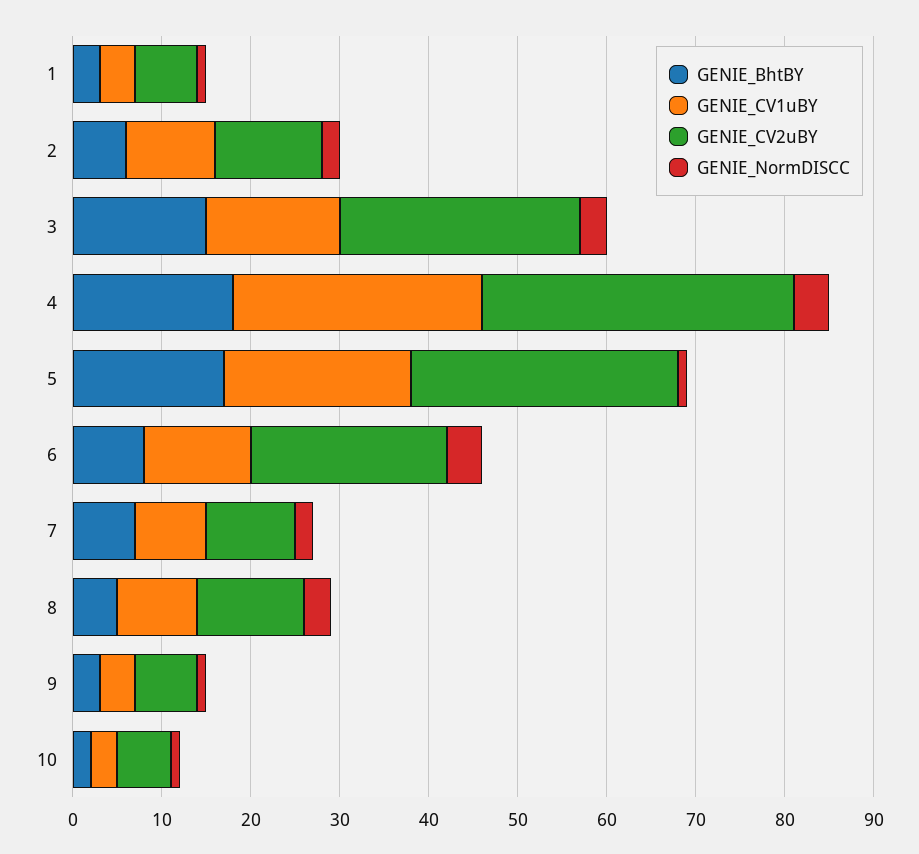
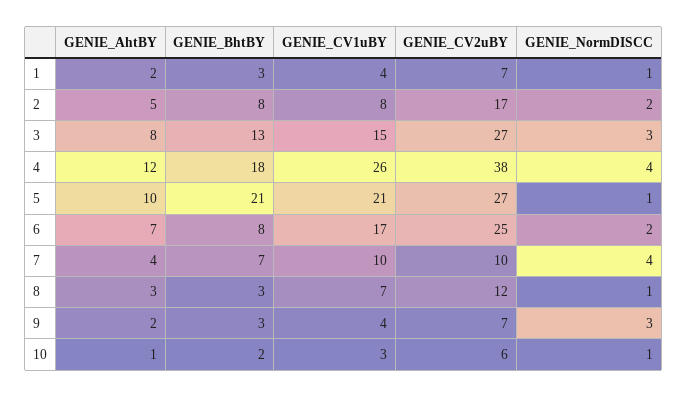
  {
    "GENIE_BhtBY": {
      "1": 3,
-     "2": 6,
+     "2": 8,
-     "3": 15,
+     "3": 13,
      "4": 18,
-     "5": 17,
+     "5": 21,
      "6": 8,
      "7": 7,
-     "8": 5,
+     "8": 3,
      "9": 3,
      "10": 2
    },
    "GENIE_CV1uBY": {
      "1": 4,
-     "2": 10,
+     "2": 8,
      "3": 15,
-     "4": 28,
+     "4": 26,
      "5": 21,
-     "6": 12,
+     "6": 17,
-     "7": 8,
+     "7": 10,
-     "8": 9,
+     "8": 7,
      "9": 4,
      "10": 3
    },
    "GENIE_CV2uBY": {
      "1": 7,
-     "2": 12,
+     "2": 17,
      "3": 27,
-     "4": 35,
+     "4": 38,
-     "5": 30,
+     "5": 27,
-     "6": 22,
+     "6": 25,
      "7": 10,
      "8": 12,
      "9": 7,
      "10": 6
    },
    "GENIE_NormDISCC": {
      "1": 1,
      "2": 2,
      "3": 3,
      "4": 4,
      "5": 1,
-     "6": 4,
+     "6": 2,
-     "7": 2,
+     "7": 4,
-     "8": 3,
+     "8": 1,
-     "9": 1,
+     "9": 3,
      "10": 1
-   }
+   },
+   "GENIE_AhtBY": {
+     "1": 2,
+     "2": 5,
+     "3": 8,
+     "4": 12,
+     "5": 10,
+     "6": 7,
+     "7": 4,
+     "8": 3,
+     "9": 2,
+     "10": 1
+   }
  }

